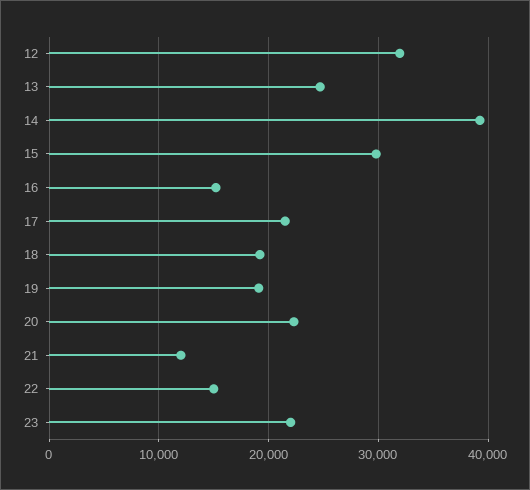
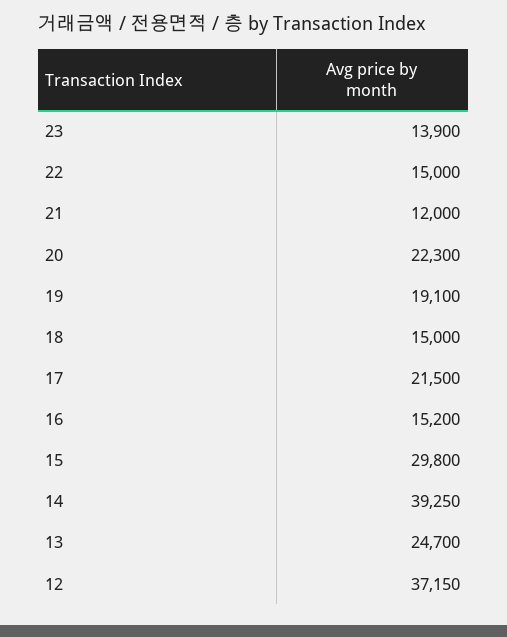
  {
-   "12": 32000,
+   "12": 37150,
    "13": 24700,
    "14": 39250,
    "15": 29800,
    "16": 15200,
    "17": 21500,
-   "18": 19000,
+   "18": 15000,
    "19": 19100,
    "20": 22300,
    "21": 12000,
    "22": 15000,
-   "23": 22000
+   "23": 13900
  }

